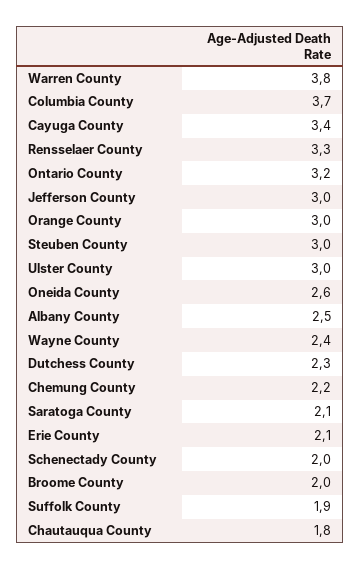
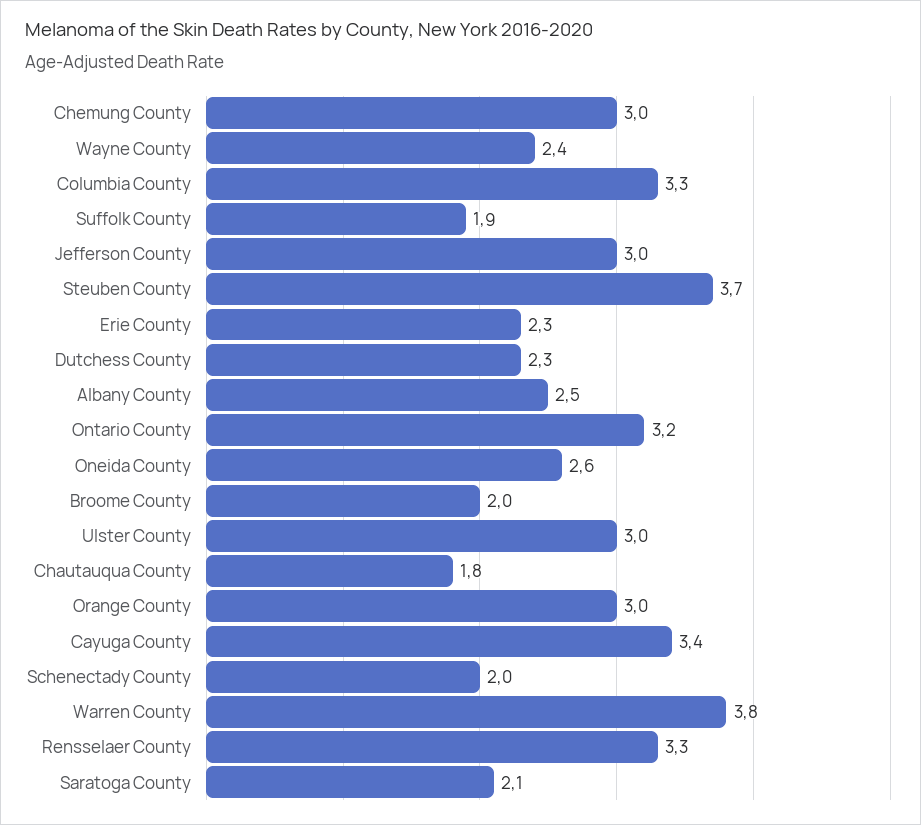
  {
    "Warren County": 3.8,
-   "Columbia County": 3.7,
+   "Columbia County": 3.3,
    "Cayuga County": 3.4,
    "Rensselaer County": 3.3,
    "Ontario County": 3.2,
    "Jefferson County": 3,
    "Orange County": 3,
-   "Steuben County": 3,
+   "Steuben County": 3.7,
    "Ulster County": 3,
    "Oneida County": 2.6,
    "Albany County": 2.5,
    "Wayne County": 2.4,
    "Dutchess County": 2.3,
-   "Chemung County": 2.2,
+   "Chemung County": 3,
    "Saratoga County": 2.1,
-   "Erie County": 2.1,
+   "Erie County": 2.3,
    "Schenectady County": 2,
    "Broome County": 2,
    "Suffolk County": 1.9,
    "Chautauqua County": 1.8
  }

